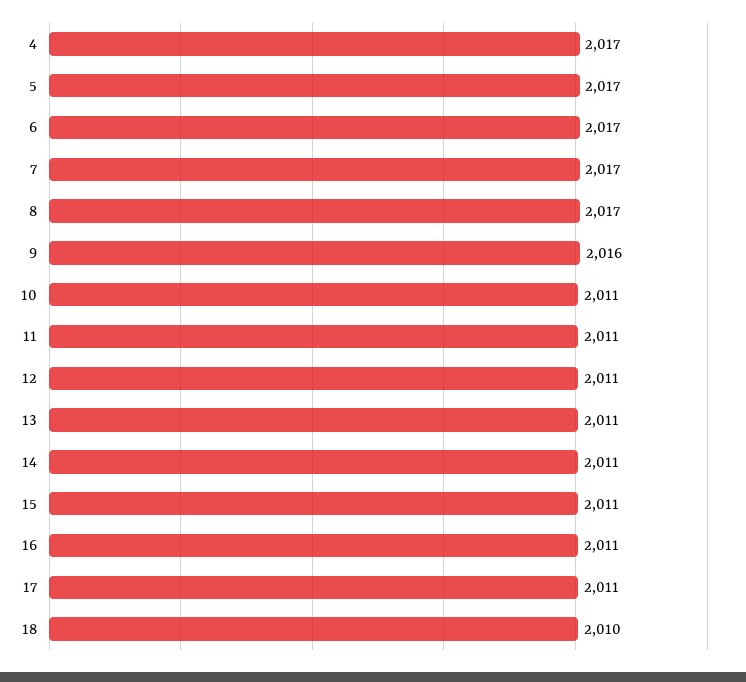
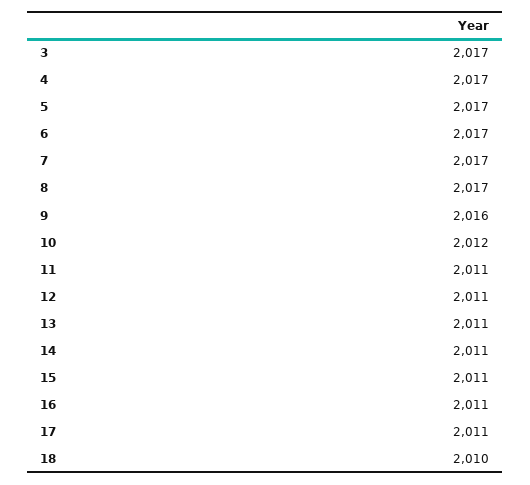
  {
    "4": 2017,
    "5": 2017,
    "6": 2017,
    "7": 2017,
    "8": 2017,
    "9": 2016,
-   "10": 2011,
+   "10": 2012,
    "11": 2011,
    "12": 2011,
    "13": 2011,
    "14": 2011,
    "15": 2011,
    "16": 2011,
    "17": 2011,
-   "18": 2010
+   "18": 2010,
+   "3": 2017
  }

